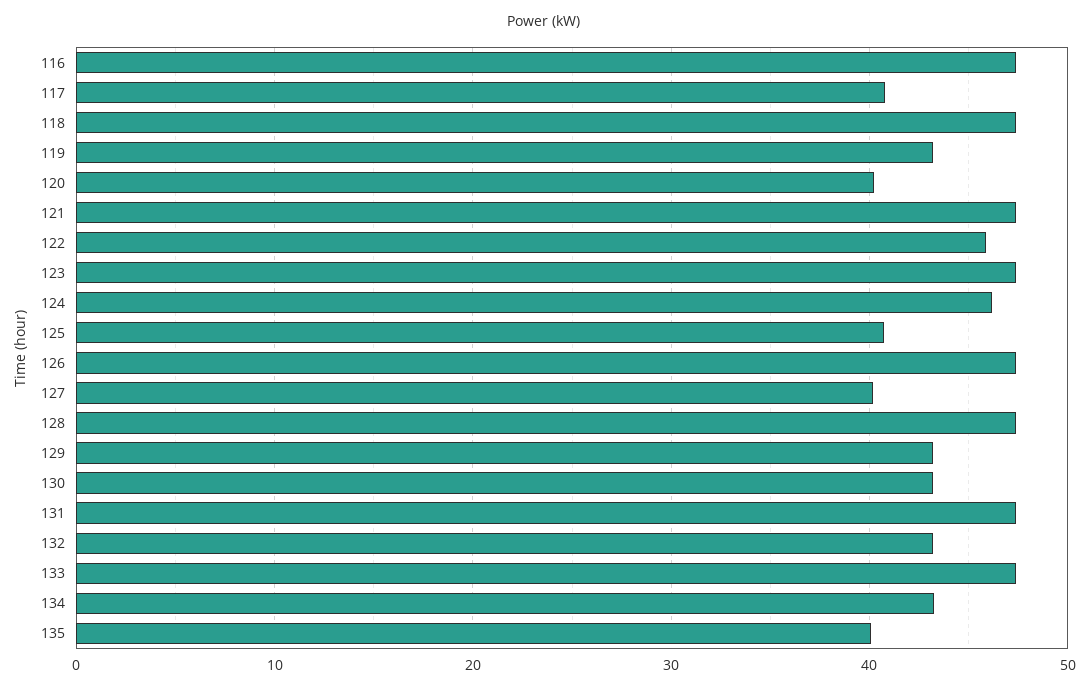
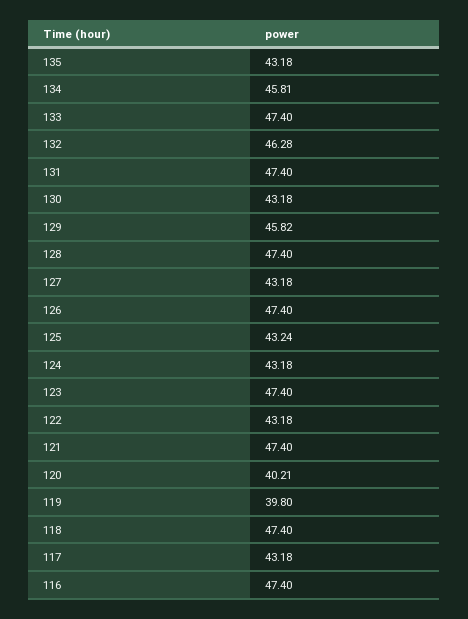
  {
    "116": 47.4,
-   "117": 41,
+   "117": 43.18,
    "118": 47.4,
-   "119": 43,
+   "119": 39.8,
    "120": 40.21,
    "121": 47.4,
-   "122": 46,
+   "122": 43.18,
    "123": 47.4,
-   "124": 46,
+   "124": 43.18,
-   "125": 41,
+   "125": 43.24,
    "126": 47.4,
-   "127": 40,
+   "127": 43.18,
    "128": 47.4,
-   "129": 43,
+   "129": 45.82,
    "130": 43.18,
    "131": 47.4,
-   "132": 43,
+   "132": 46.28,
    "133": 47.4,
-   "134": 43,
+   "134": 45.81,
-   "135": 40
+   "135": 43.18
  }

